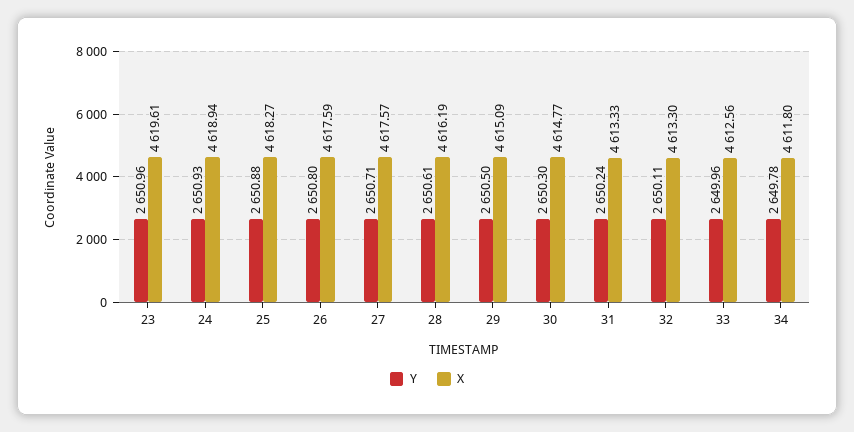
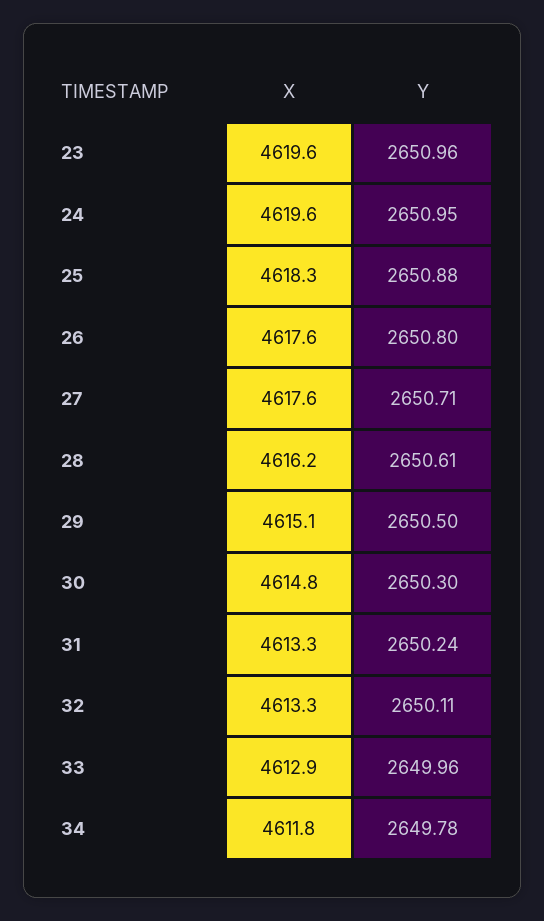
  {
    "Y": {
      "23": 2650.96,
-     "24": 2650.93,
+     "24": 2650.95,
      "25": 2650.88,
      "26": 2650.8,
      "27": 2650.71,
      "28": 2650.61,
      "29": 2650.5,
      "30": 2650.3,
      "31": 2650.24,
      "32": 2650.11,
      "33": 2649.96,
      "34": 2649.78
    },
    "X": {
      "23": 4619.61,
-     "24": 4618.94,
+     "24": 4619.6,
      "25": 4618.27,
      "26": 4617.59,
      "27": 4617.57,
      "28": 4616.19,
      "29": 4615.09,
      "30": 4614.77,
      "31": 4613.33,
      "32": 4613.3,
-     "33": 4612.56,
+     "33": 4612.9,
      "34": 4611.8
    }
  }

